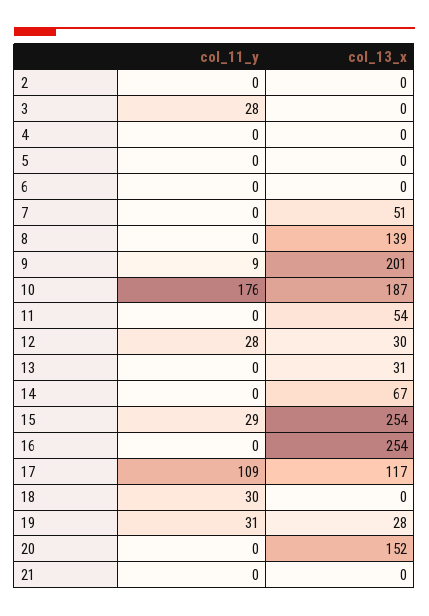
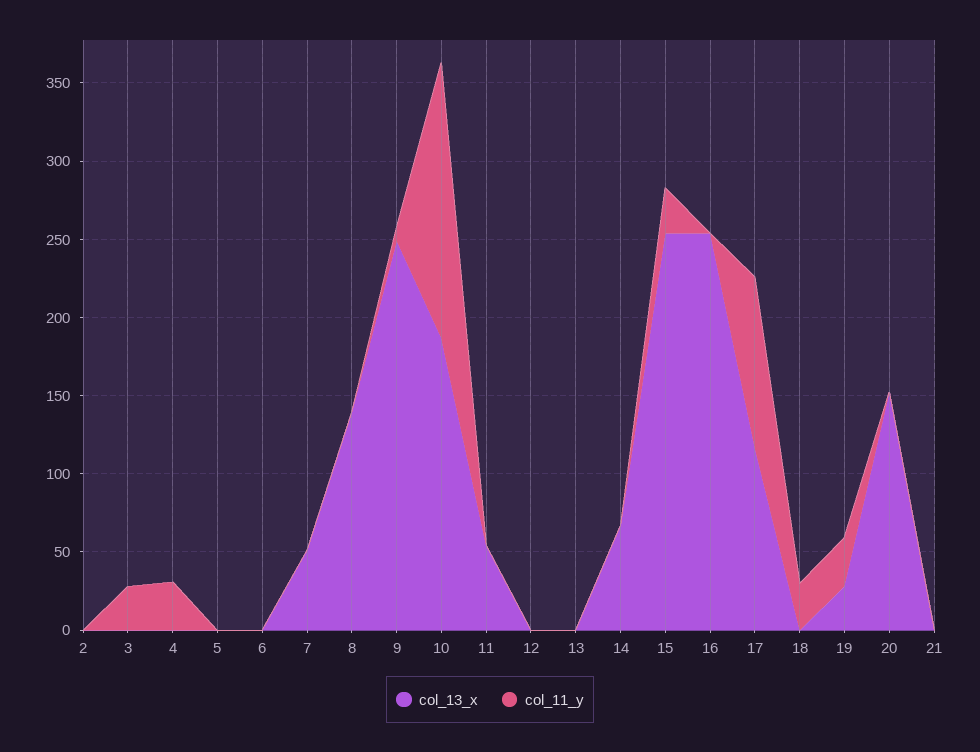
  {
    "col_11_y": {
      "2": 0,
      "3": 28,
-     "4": 0,
+     "4": 30,
      "5": 0,
      "6": 0,
      "7": 0,
      "8": 0,
      "9": 9,
      "10": 176,
      "11": 0,
-     "12": 28,
+     "12": 0,
      "13": 0,
      "14": 0,
      "15": 29,
      "16": 0,
      "17": 109,
      "18": 30,
      "19": 31,
      "20": 0,
      "21": 0
    },
    "col_13_x": {
      "2": 0,
      "3": 0,
      "4": 0,
      "5": 0,
      "6": 0,
      "7": 51,
      "8": 139,
-     "9": 201,
+     "9": 250,
      "10": 187,
      "11": 54,
-     "12": 30,
+     "12": 0,
-     "13": 31,
+     "13": 0,
      "14": 67,
      "15": 254,
      "16": 254,
      "17": 117,
      "18": 0,
      "19": 28,
      "20": 152,
      "21": 0
    }
  }

